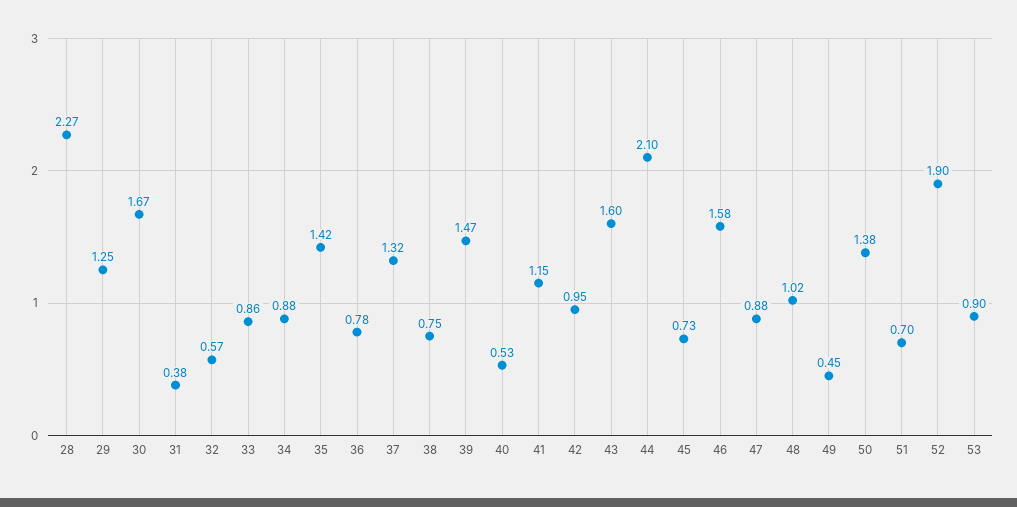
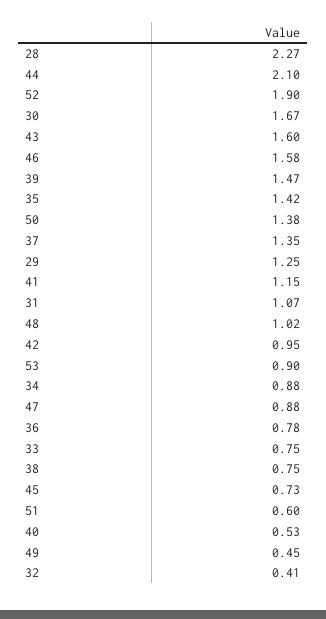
  {
    "28": 2.27,
    "29": 1.25,
    "30": 1.67,
-   "31": 0.38,
+   "31": 1.07,
-   "32": 0.57,
+   "32": 0.41,
-   "33": 0.86,
+   "33": 0.75,
    "34": 0.88,
    "35": 1.42,
    "36": 0.78,
-   "37": 1.32,
+   "37": 1.35,
    "38": 0.75,
    "39": 1.47,
    "40": 0.53,
    "41": 1.15,
    "42": 0.95,
    "43": 1.6,
    "44": 2.1,
    "45": 0.73,
    "46": 1.58,
    "47": 0.88,
    "48": 1.02,
    "49": 0.45,
    "50": 1.38,
-   "51": 0.7,
+   "51": 0.6,
    "52": 1.9,
    "53": 0.9
  }

